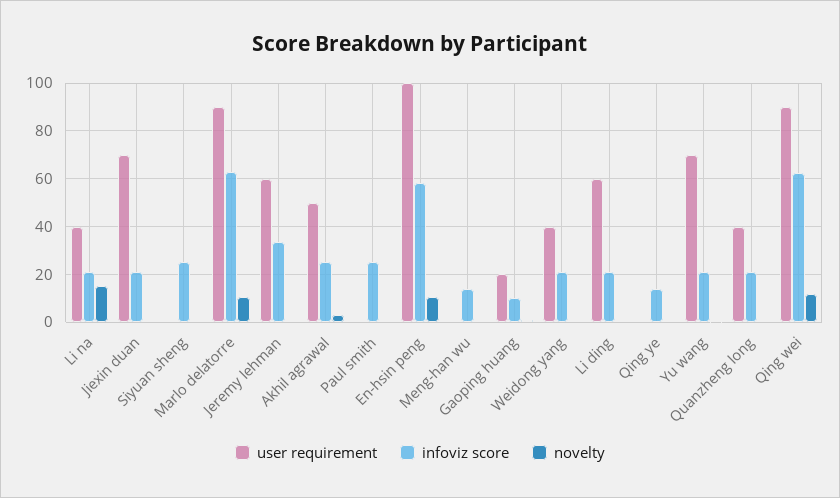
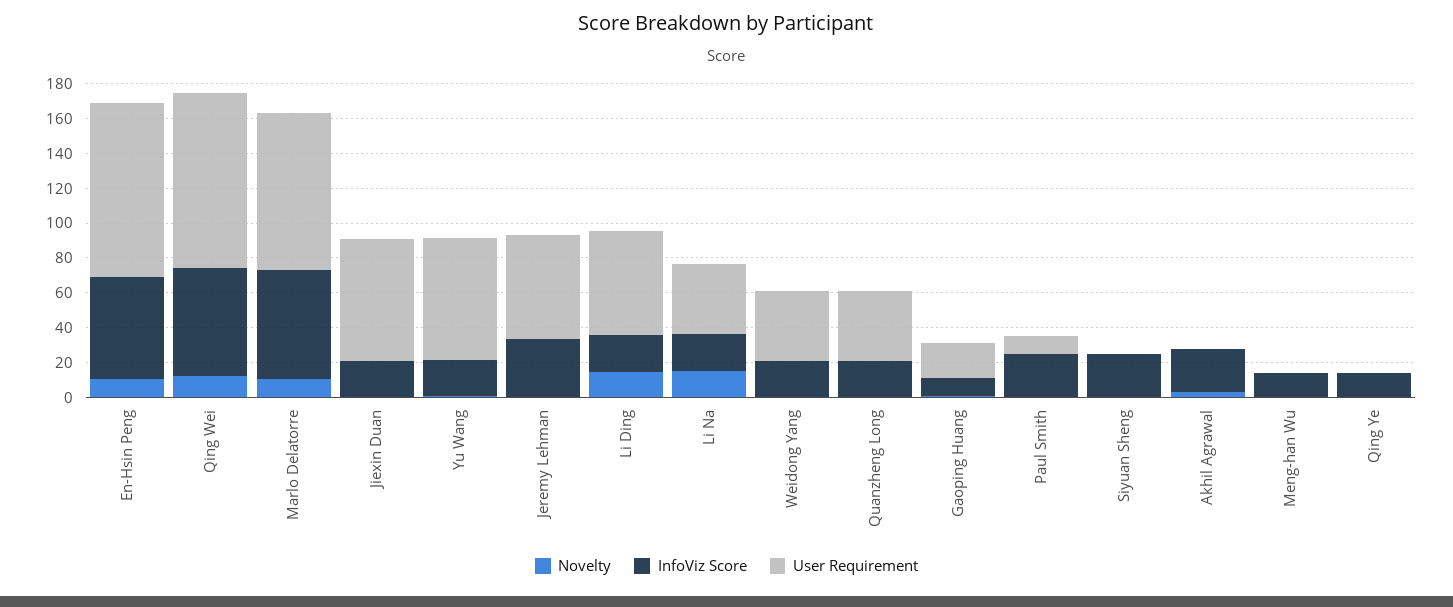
  {
    "user requirement": {
      "Li na": 40,
      "Jiexin duan": 70,
      "Siyuan sheng": 0,
      "Marlo delatorre": 90,
      "Jeremy lehman": 60,
-     "Akhil agrawal": 50,
+     "Akhil agrawal": 0,
-     "Paul smith": 0,
+     "Paul smith": 10,
      "En-hsin peng": 100,
      "Meng-han wu": 0,
      "Gaoping huang": 20,
      "Weidong yang": 40,
      "Li ding": 60,
      "Qing ye": 0,
      "Yu wang": 70,
      "Quanzheng long": 40,
-     "Qing wei": 90
+     "Qing wei": 100
    },
    "infoviz score": {
      "Li na": 20,
      "Jiexin duan": 20,
      "Siyuan sheng": 25,
      "Marlo delatorre": 65,
      "Jeremy lehman": 35,
      "Akhil agrawal": 25,
      "Paul smith": 25,
      "En-hsin peng": 60,
      "Meng-han wu": 15,
      "Gaoping huang": 10,
      "Weidong yang": 20,
      "Li ding": 20,
      "Qing ye": 15,
      "Yu wang": 20,
      "Quanzheng long": 20,
      "Qing wei": 65
    },
    "novelty": {
      "Li na": 15,
      "Jiexin duan": 0,
      "Siyuan sheng": 0,
      "Marlo delatorre": 10,
      "Jeremy lehman": 0,
      "Akhil agrawal": 5,
      "Paul smith": 0,
      "En-hsin peng": 10,
      "Meng-han wu": 0,
      "Gaoping huang": 0,
      "Weidong yang": 0,
-     "Li ding": 0,
+     "Li ding": 15,
      "Qing ye": 0,
      "Yu wang": 0,
      "Quanzheng long": 0,
      "Qing wei": 10
    }
  }

